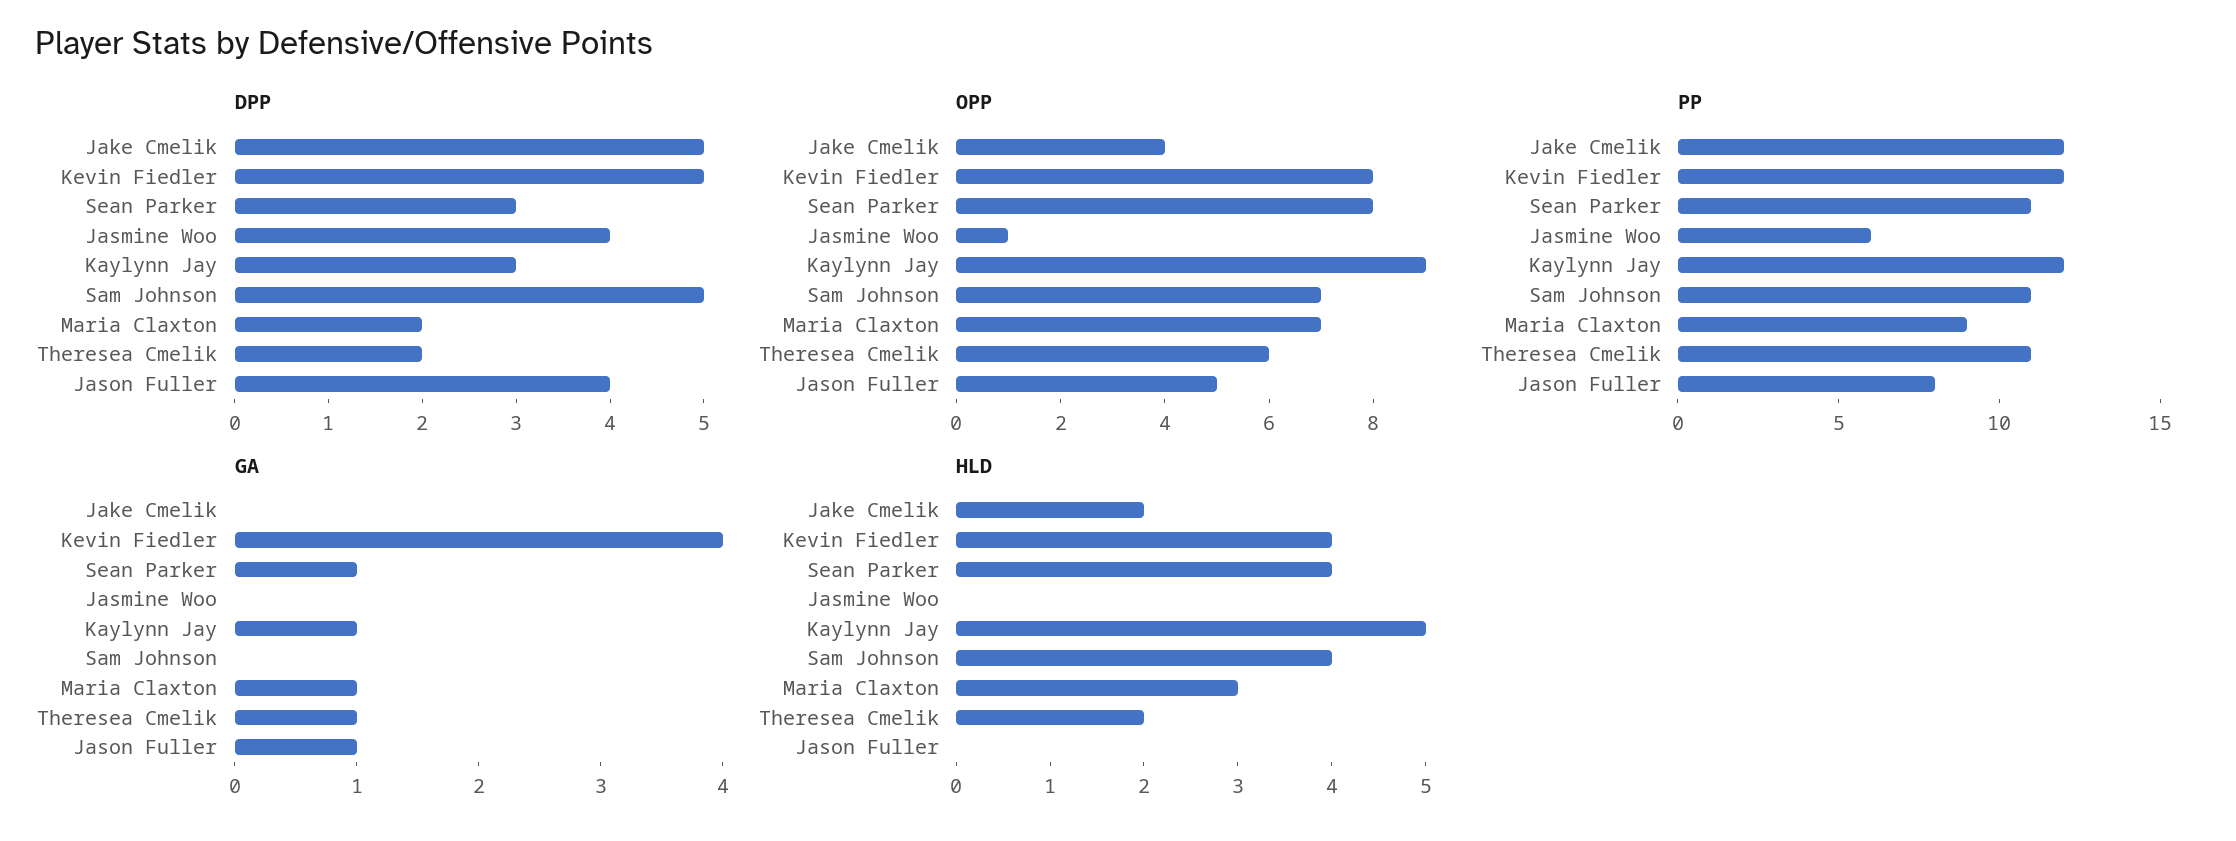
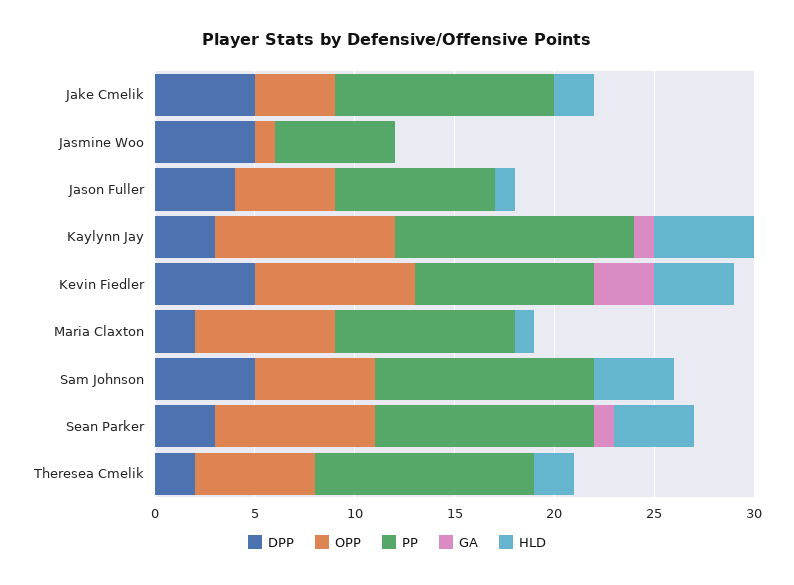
  {
    "DPP": {
      "Jake Cmelik": 5,
      "Kevin Fiedler": 5,
      "Sean Parker": 3,
-     "Jasmine Woo": 4,
+     "Jasmine Woo": 5,
      "Kaylynn Jay": 3,
      "Sam Johnson": 5,
      "Maria Claxton": 2,
      "Theresea Cmelik": 2,
      "Jason Fuller": 4
    },
    "OPP": {
      "Jake Cmelik": 4,
      "Kevin Fiedler": 8,
      "Sean Parker": 8,
      "Jasmine Woo": 1,
      "Kaylynn Jay": 9,
-     "Sam Johnson": 7,
+     "Sam Johnson": 6,
      "Maria Claxton": 7,
      "Theresea Cmelik": 6,
      "Jason Fuller": 5
    },
    "PP": {
-     "Jake Cmelik": 12,
+     "Jake Cmelik": 11,
-     "Kevin Fiedler": 12,
+     "Kevin Fiedler": 9,
      "Sean Parker": 11,
      "Jasmine Woo": 6,
      "Kaylynn Jay": 12,
      "Sam Johnson": 11,
      "Maria Claxton": 9,
      "Theresea Cmelik": 11,
      "Jason Fuller": 8
    },
    "GA": {
      "Jake Cmelik": 0,
-     "Kevin Fiedler": 4,
+     "Kevin Fiedler": 3,
      "Sean Parker": 1,
      "Jasmine Woo": 0,
      "Kaylynn Jay": 1,
      "Sam Johnson": 0,
-     "Maria Claxton": 1,
+     "Maria Claxton": 0,
-     "Theresea Cmelik": 1,
+     "Theresea Cmelik": 0,
-     "Jason Fuller": 1
+     "Jason Fuller": 0
    },
    "HLD": {
      "Jake Cmelik": 2,
      "Kevin Fiedler": 4,
      "Sean Parker": 4,
      "Jasmine Woo": 0,
      "Kaylynn Jay": 5,
      "Sam Johnson": 4,
-     "Maria Claxton": 3,
+     "Maria Claxton": 1,
      "Theresea Cmelik": 2,
-     "Jason Fuller": 0
+     "Jason Fuller": 1
    }
  }

